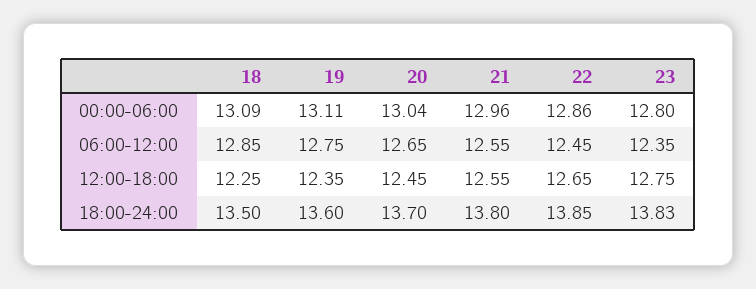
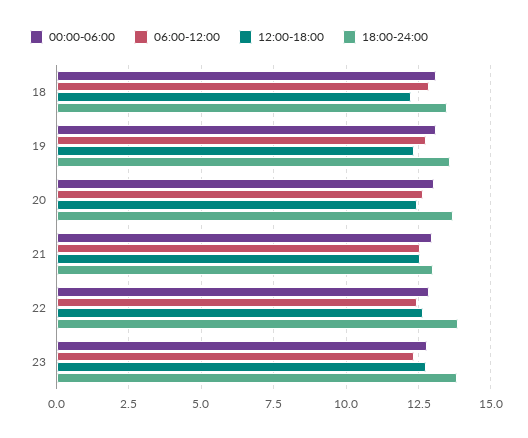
  {
    "00:00-06:00": {
      "18": 13.09,
      "19": 13.11,
      "20": 13.04,
      "21": 12.96,
      "22": 12.86,
      "23": 12.8
    },
    "06:00-12:00": {
      "18": 12.85,
      "19": 12.75,
      "20": 12.65,
      "21": 12.55,
      "22": 12.45,
      "23": 12.35
    },
    "12:00-18:00": {
      "18": 12.25,
      "19": 12.35,
      "20": 12.45,
      "21": 12.55,
      "22": 12.65,
      "23": 12.75
    },
    "18:00-24:00": {
      "18": 13.5,
      "19": 13.6,
      "20": 13.7,
-     "21": 13.8,
+     "21": 13,
      "22": 13.85,
      "23": 13.83
    }
  }

